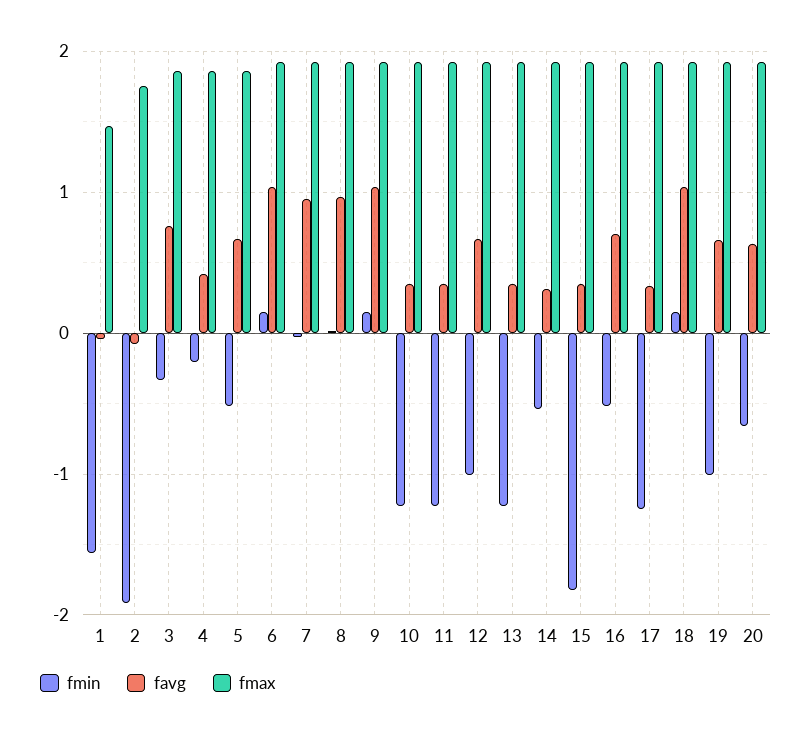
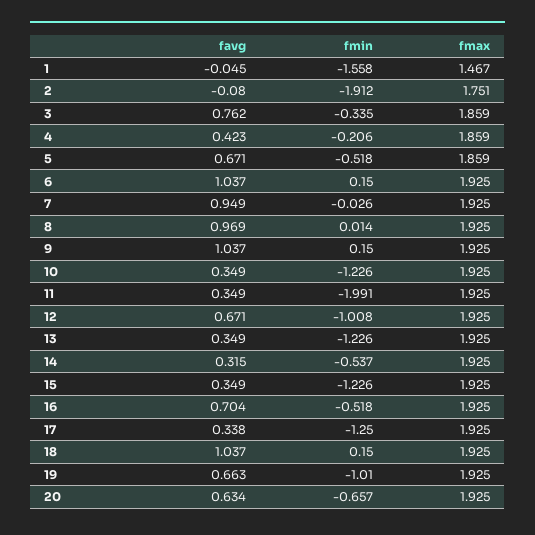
  {
    "fmin": {
      "1": -1.558,
      "2": -1.912,
      "3": -0.335,
      "4": -0.206,
      "5": -0.518,
      "6": 0.15,
      "7": -0.026,
      "8": 0.014,
      "9": 0.15,
      "10": -1.226,
-     "11": -1.2,
+     "11": -1.991,
      "12": -1.008,
      "13": -1.226,
      "14": -0.537,
-     "15": -1.8,
+     "15": -1.226,
      "16": -0.518,
      "17": -1.25,
      "18": 0.15,
      "19": -1.01,
      "20": -0.657
    },
    "favg": {
      "1": -0.045,
      "2": -0.08,
      "3": 0.762,
      "4": 0.423,
      "5": 0.671,
      "6": 1.037,
      "7": 0.949,
      "8": 0.969,
      "9": 1.037,
      "10": 0.349,
      "11": 0.349,
      "12": 0.671,
      "13": 0.349,
      "14": 0.315,
      "15": 0.349,
      "16": 0.704,
      "17": 0.338,
      "18": 1.037,
      "19": 0.663,
      "20": 0.634
    },
    "fmax": {
      "1": 1.467,
      "2": 1.751,
      "3": 1.859,
      "4": 1.859,
      "5": 1.859,
      "6": 1.925,
      "7": 1.925,
      "8": 1.925,
      "9": 1.925,
      "10": 1.925,
      "11": 1.925,
      "12": 1.925,
      "13": 1.925,
      "14": 1.925,
      "15": 1.925,
      "16": 1.925,
      "17": 1.925,
      "18": 1.925,
      "19": 1.925,
      "20": 1.925
    }
  }

